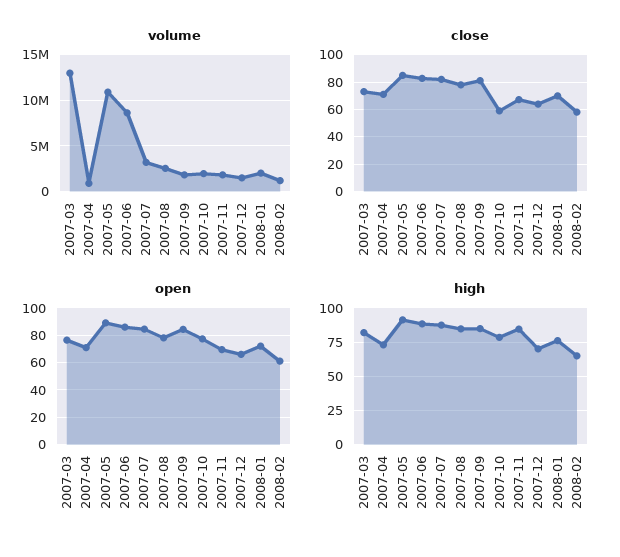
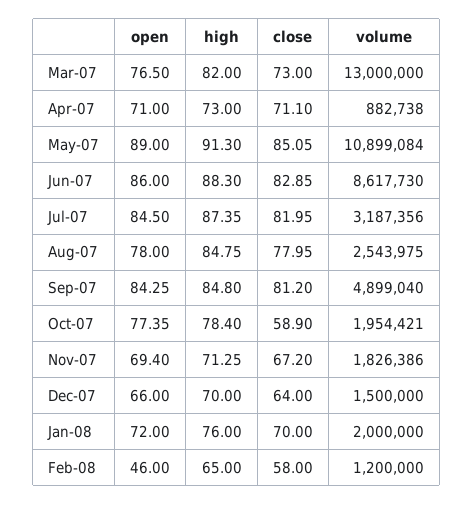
  {
    "volume": {
      "2007-03": 13000000,
      "2007-04": 882738,
      "2007-05": 10899084,
      "2007-06": 8617730,
      "2007-07": 3187356,
      "2007-08": 2543975,
-     "2007-09": 2000000,
+     "2007-09": 4899040,
      "2007-10": 1954421,
      "2007-11": 1826386,
      "2007-12": 1500000,
      "2008-01": 2000000,
      "2008-02": 1200000
    },
    "close": {
      "2007-03": 73,
      "2007-04": 71.1,
      "2007-05": 85.05,
      "2007-06": 82.85,
      "2007-07": 81.95,
      "2007-08": 77.95,
      "2007-09": 81.2,
      "2007-10": 58.9,
      "2007-11": 67.2,
      "2007-12": 64,
      "2008-01": 70,
      "2008-02": 58
    },
    "open": {
      "2007-03": 76.5,
      "2007-04": 71,
      "2007-05": 89,
      "2007-06": 86,
      "2007-07": 84.5,
      "2007-08": 78,
      "2007-09": 84.25,
      "2007-10": 77.35,
      "2007-11": 69.4,
      "2007-12": 66,
      "2008-01": 72,
-     "2008-02": 60
+     "2008-02": 46
    },
    "high": {
      "2007-03": 82,
      "2007-04": 73,
      "2007-05": 91.3,
      "2007-06": 88.3,
      "2007-07": 87.35,
      "2007-08": 84.75,
      "2007-09": 84.8,
      "2007-10": 78.4,
-     "2007-11": 85,
+     "2007-11": 71.25,
      "2007-12": 70,
      "2008-01": 76,
      "2008-02": 65
    }
  }

